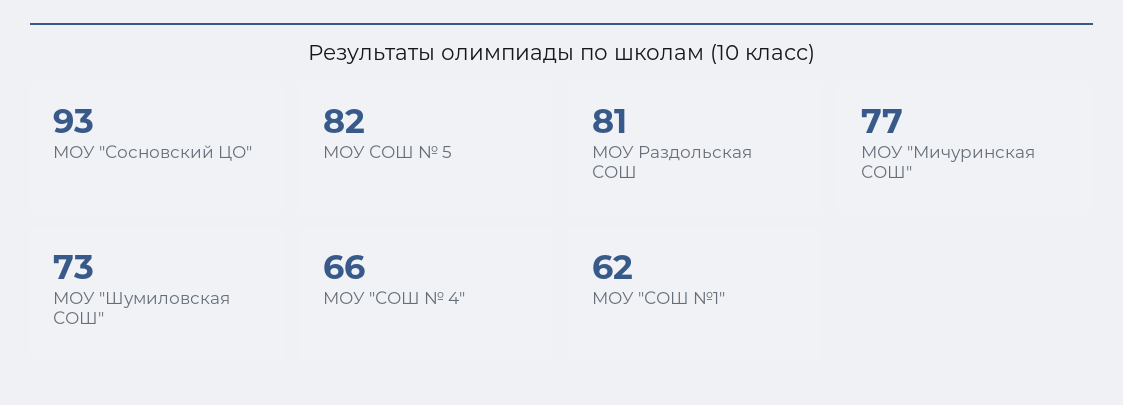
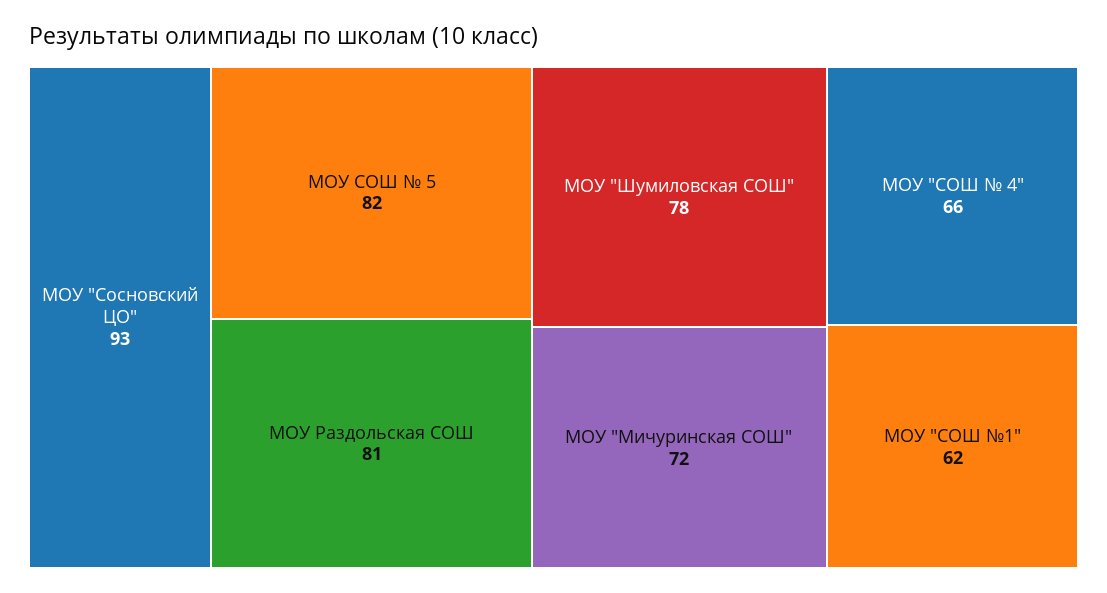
  {
    "МОУ \"Сосновский ЦО\"": 93,
    "МОУ СОШ № 5": 82,
    "МОУ Раздольская СОШ": 81,
-   "МОУ \"Мичуринская СОШ\"": 77,
+   "МОУ \"Мичуринская СОШ\"": 72,
-   "МОУ \"Шумиловская СОШ\"": 73,
+   "МОУ \"Шумиловская СОШ\"": 78,
    "МОУ \"СОШ № 4\"": 66,
    "МОУ \"СОШ №1\"": 62
  }

